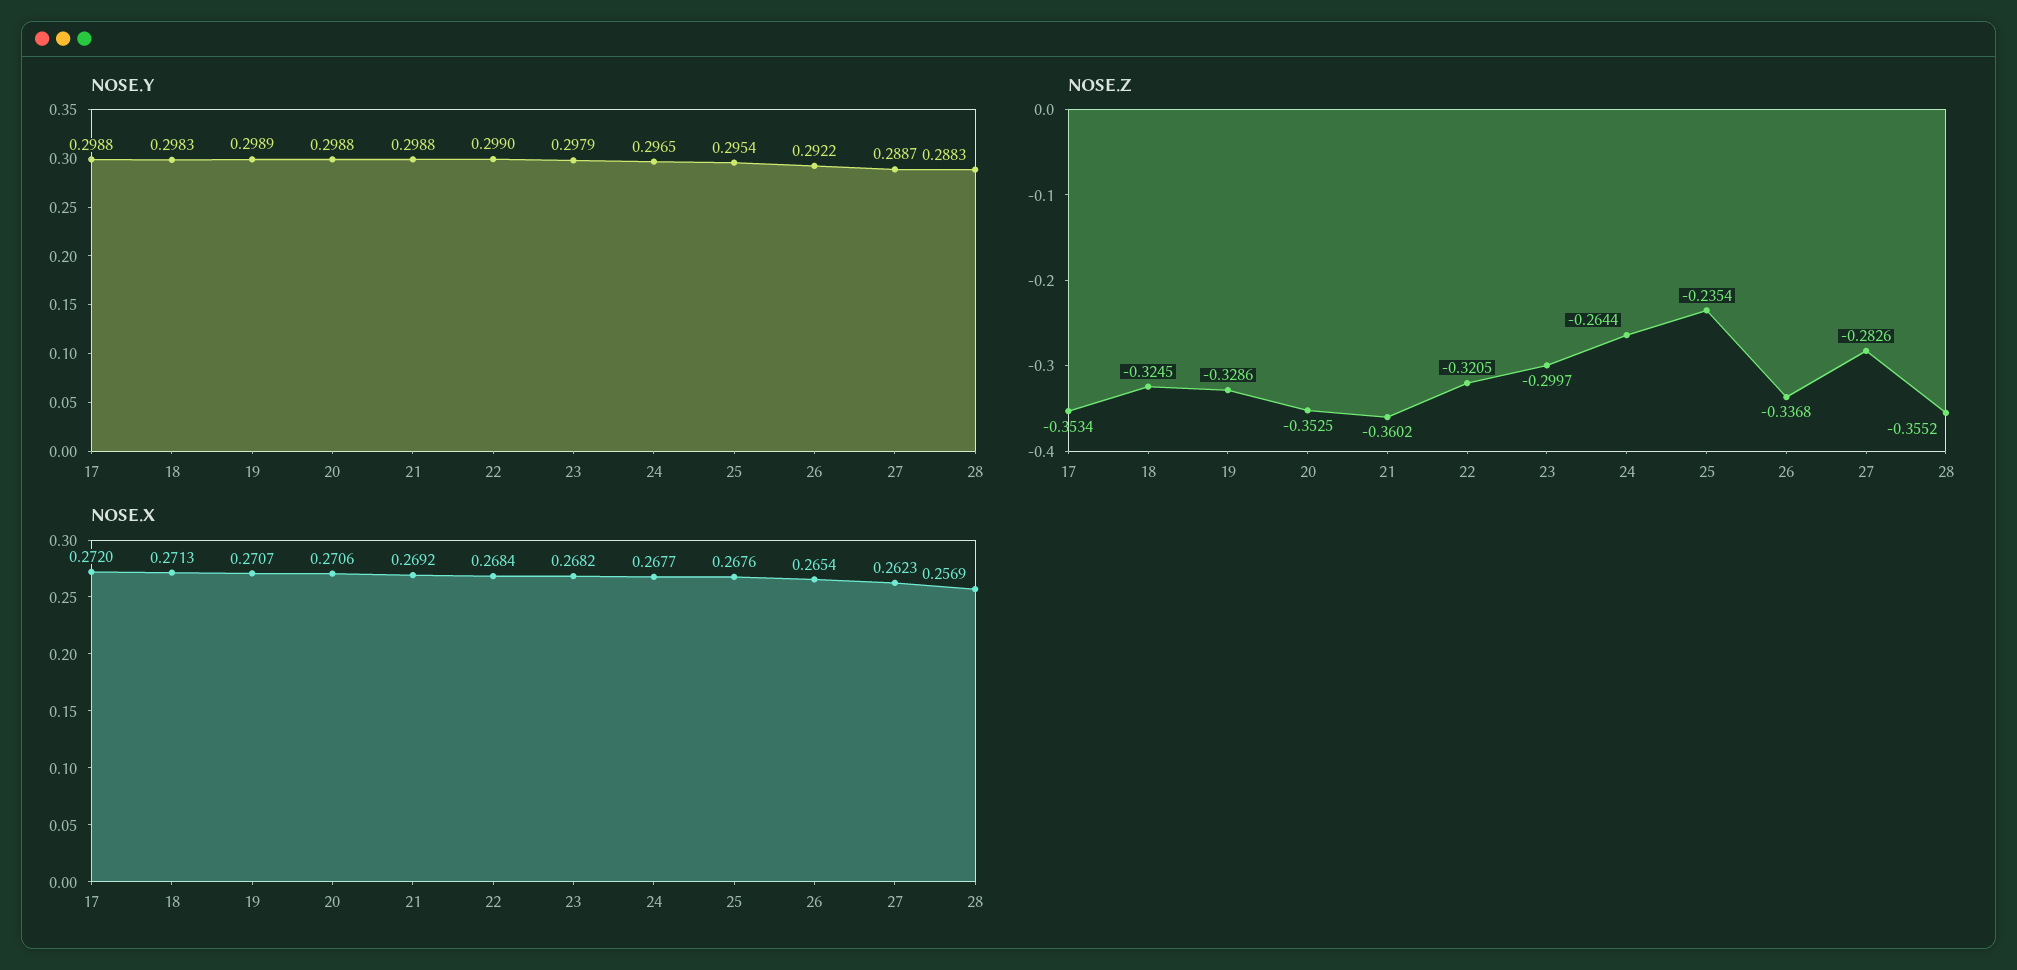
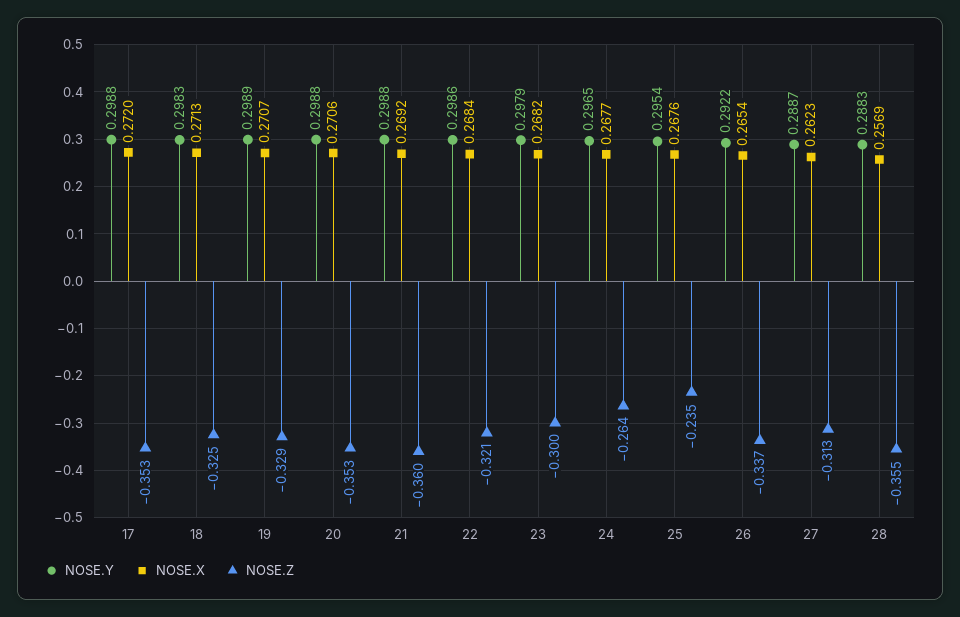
  {
    "NOSE.Y": {
      "17": 0.2988,
      "18": 0.2983,
      "19": 0.2989,
      "20": 0.2988,
      "21": 0.2988,
-     "22": 0.299,
+     "22": 0.2986,
      "23": 0.2979,
      "24": 0.2965,
      "25": 0.2954,
      "26": 0.2922,
      "27": 0.2887,
      "28": 0.2883
    },
    "NOSE.Z": {
      "17": -0.3534,
      "18": -0.3245,
      "19": -0.3286,
      "20": -0.3525,
      "21": -0.3602,
      "22": -0.3205,
      "23": -0.2997,
      "24": -0.2644,
      "25": -0.2354,
      "26": -0.3368,
-     "27": -0.2826,
+     "27": -0.313,
      "28": -0.3552
    },
    "NOSE.X": {
      "17": 0.272,
      "18": 0.2713,
      "19": 0.2707,
      "20": 0.2706,
      "21": 0.2692,
      "22": 0.2684,
      "23": 0.2682,
      "24": 0.2677,
      "25": 0.2676,
      "26": 0.2654,
      "27": 0.2623,
      "28": 0.2569
    }
  }

